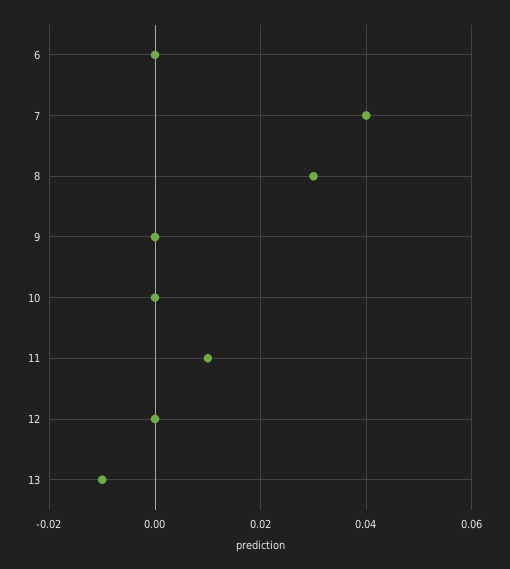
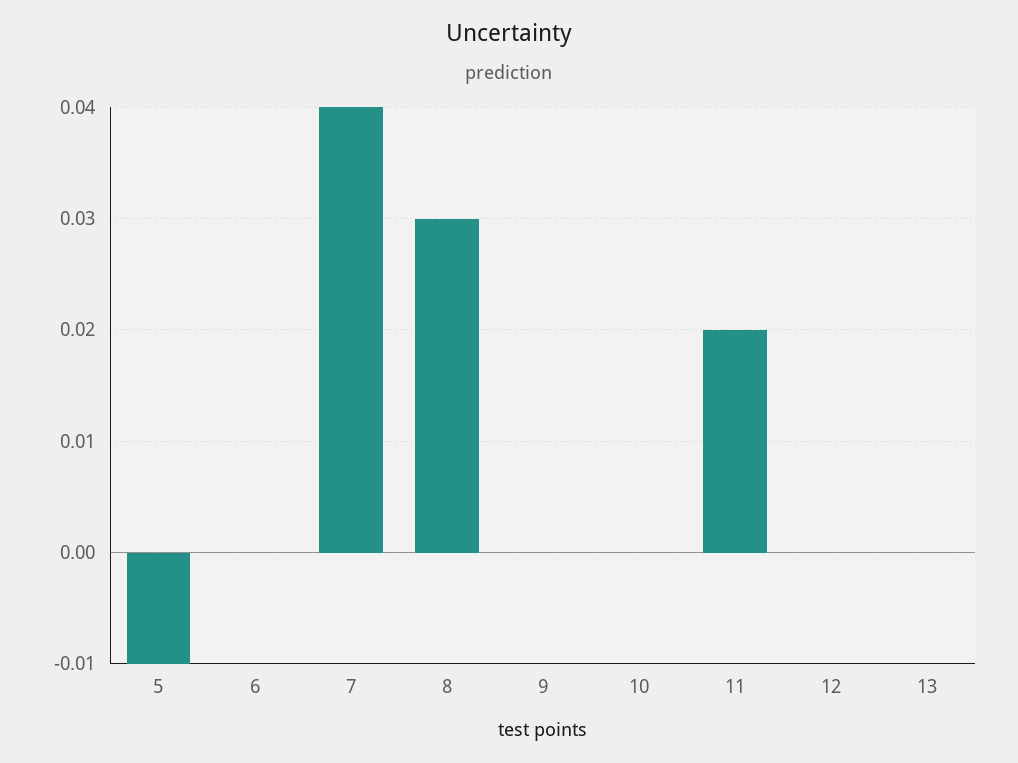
  {
    "6": 0,
    "7": 0.04,
    "8": 0.03,
    "9": 0,
    "10": 0,
-   "11": 0.01,
+   "11": 0.02,
    "12": 0,
-   "13": -0.01
+   "13": 0,
+   "5": -0.01
  }

